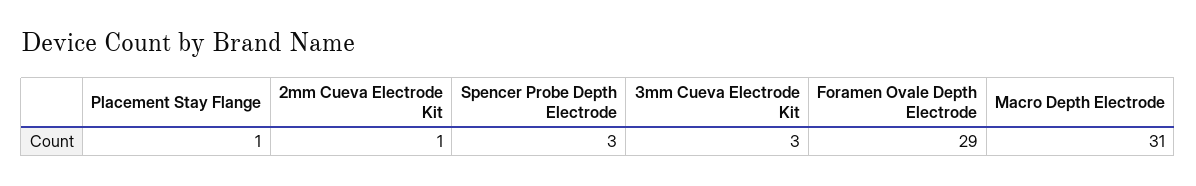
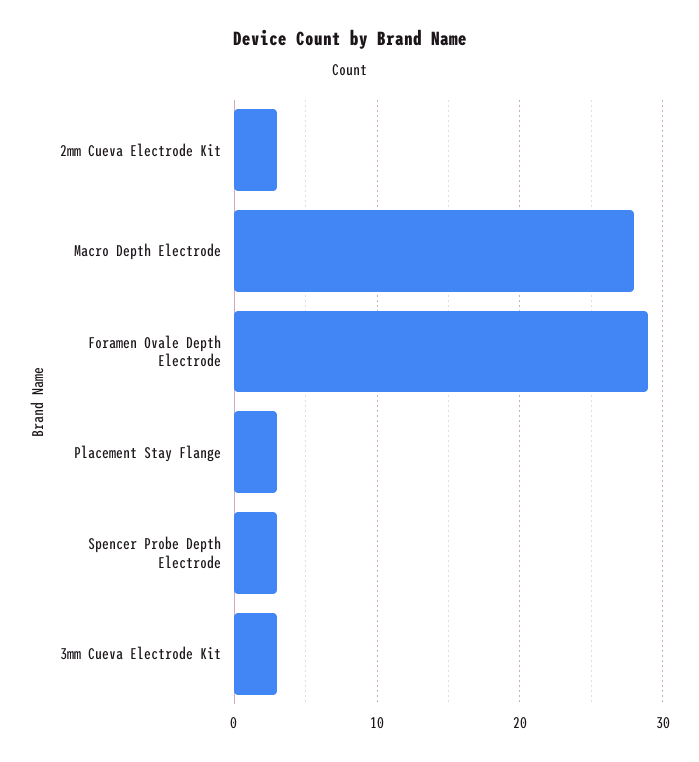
  {
-   "Placement Stay Flange": 1,
+   "Placement Stay Flange": 3,
-   "2mm Cueva Electrode Kit": 1,
+   "2mm Cueva Electrode Kit": 3,
    "Spencer Probe Depth Electrode": 3,
    "3mm Cueva Electrode Kit": 3,
    "Foramen Ovale Depth Electrode": 29,
-   "Macro Depth Electrode": 31
+   "Macro Depth Electrode": 28
  }

